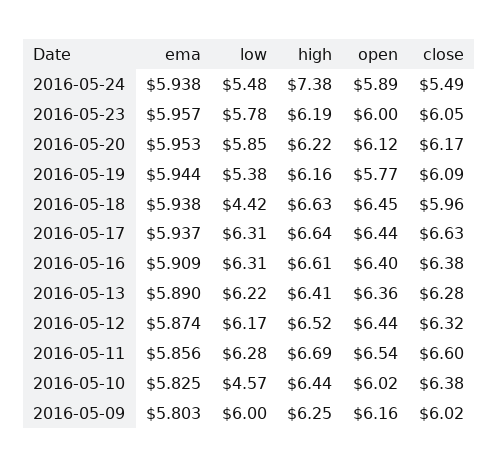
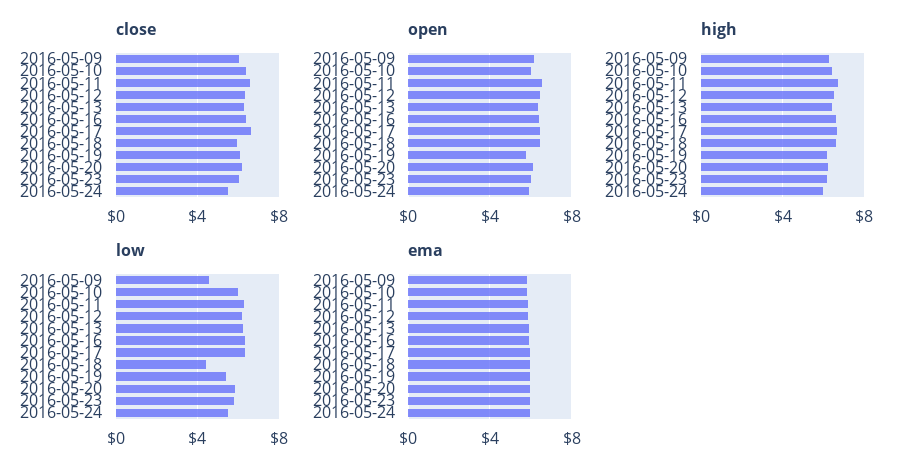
  {
    "ema": {
      "2016-05-24": 5.938,
      "2016-05-23": 5.957,
      "2016-05-20": 5.953,
      "2016-05-19": 5.944,
      "2016-05-18": 5.938,
      "2016-05-17": 5.937,
      "2016-05-16": 5.909,
      "2016-05-13": 5.89,
      "2016-05-12": 5.874,
      "2016-05-11": 5.856,
      "2016-05-10": 5.825,
      "2016-05-09": 5.803
    },
    "low": {
      "2016-05-24": 5.48,
      "2016-05-23": 5.78,
      "2016-05-20": 5.85,
      "2016-05-19": 5.38,
      "2016-05-18": 4.42,
      "2016-05-17": 6.31,
      "2016-05-16": 6.31,
      "2016-05-13": 6.22,
      "2016-05-12": 6.17,
      "2016-05-11": 6.28,
-     "2016-05-10": 4.57,
+     "2016-05-10": 6,
-     "2016-05-09": 6
+     "2016-05-09": 4.5
    },
    "high": {
-     "2016-05-24": 7.38,
+     "2016-05-24": 6,
      "2016-05-23": 6.19,
      "2016-05-20": 6.22,
      "2016-05-19": 6.16,
      "2016-05-18": 6.63,
      "2016-05-17": 6.64,
      "2016-05-16": 6.61,
      "2016-05-13": 6.41,
      "2016-05-12": 6.52,
      "2016-05-11": 6.69,
      "2016-05-10": 6.44,
      "2016-05-09": 6.25
    },
    "open": {
      "2016-05-24": 5.89,
      "2016-05-23": 6,
      "2016-05-20": 6.12,
      "2016-05-19": 5.77,
      "2016-05-18": 6.45,
      "2016-05-17": 6.44,
      "2016-05-16": 6.4,
      "2016-05-13": 6.36,
      "2016-05-12": 6.44,
      "2016-05-11": 6.54,
      "2016-05-10": 6.02,
      "2016-05-09": 6.16
    },
    "close": {
      "2016-05-24": 5.49,
      "2016-05-23": 6.05,
      "2016-05-20": 6.17,
      "2016-05-19": 6.09,
      "2016-05-18": 5.96,
      "2016-05-17": 6.63,
      "2016-05-16": 6.38,
      "2016-05-13": 6.28,
      "2016-05-12": 6.32,
      "2016-05-11": 6.6,
      "2016-05-10": 6.38,
      "2016-05-09": 6.02
    }
  }

